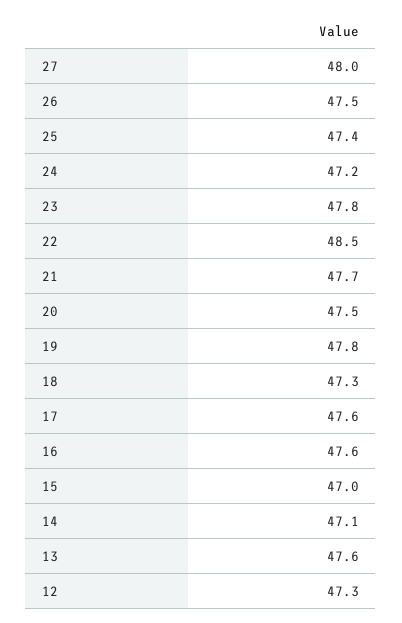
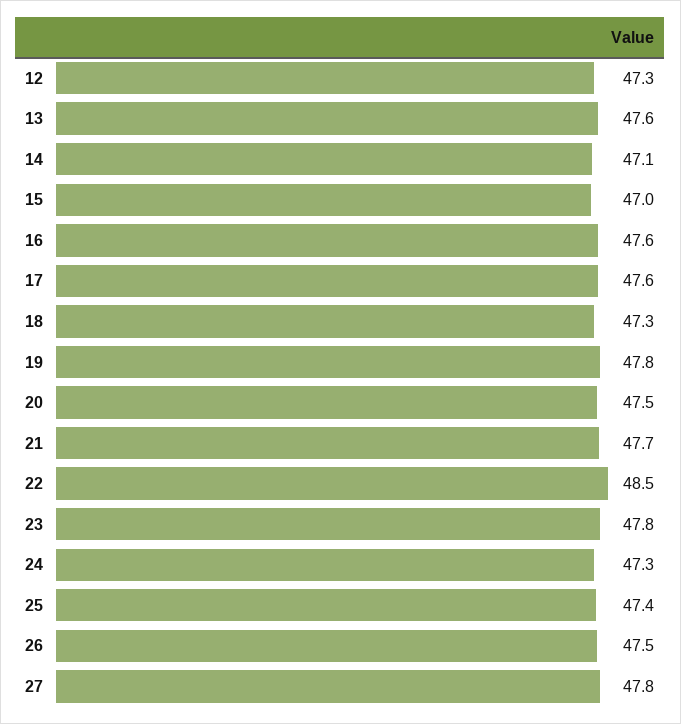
  {
-   "27": 48,
+   "27": 47.8,
    "26": 47.5,
    "25": 47.4,
-   "24": 47.2,
+   "24": 47.3,
    "23": 47.8,
    "22": 48.5,
    "21": 47.7,
    "20": 47.5,
    "19": 47.8,
    "18": 47.3,
    "17": 47.6,
    "16": 47.6,
    "15": 47,
    "14": 47.1,
    "13": 47.6,
    "12": 47.3
  }

